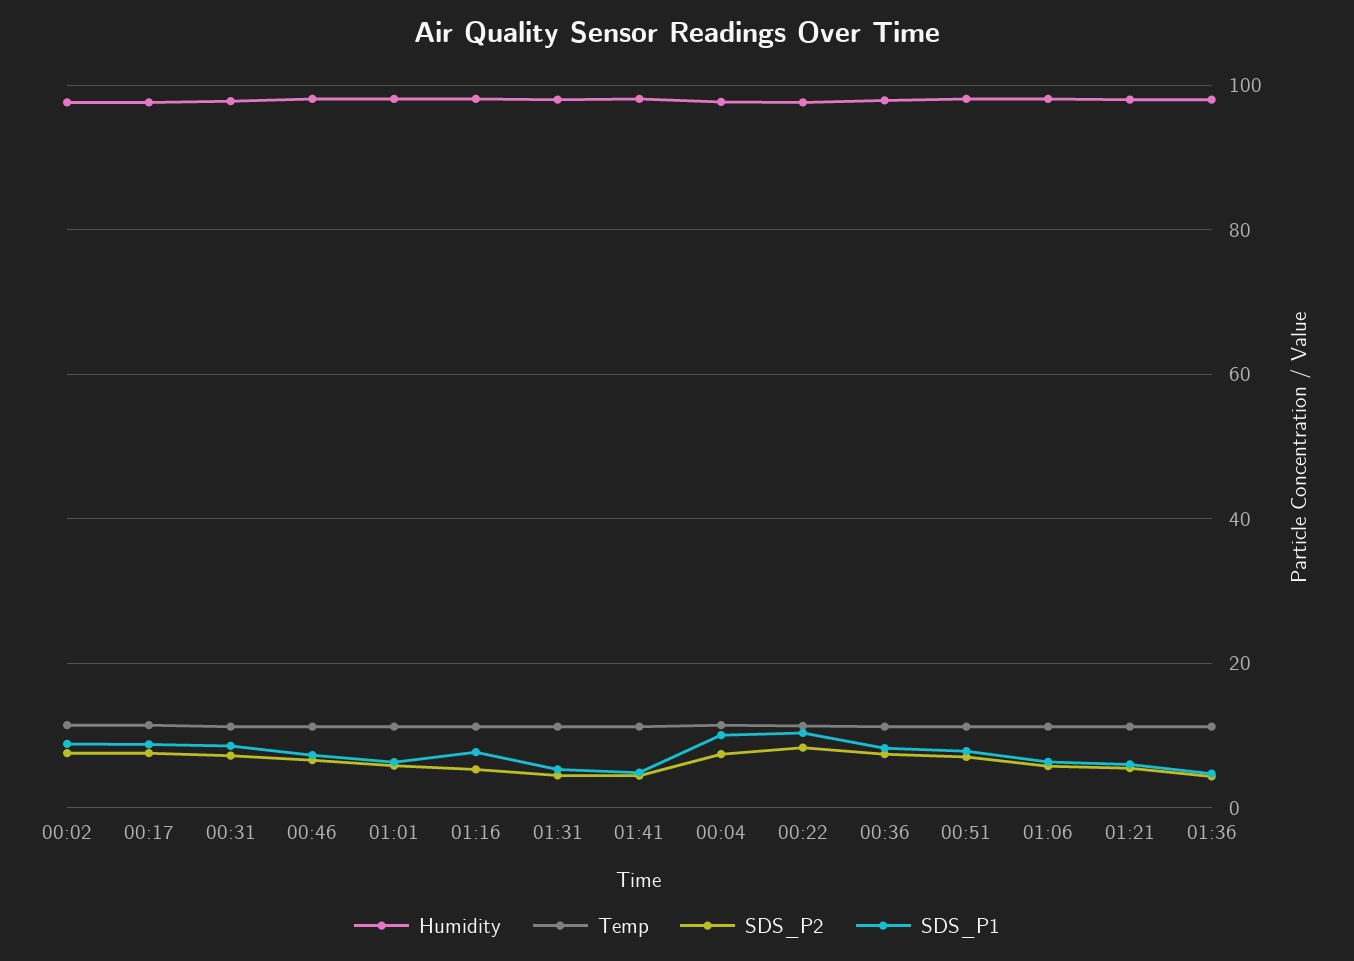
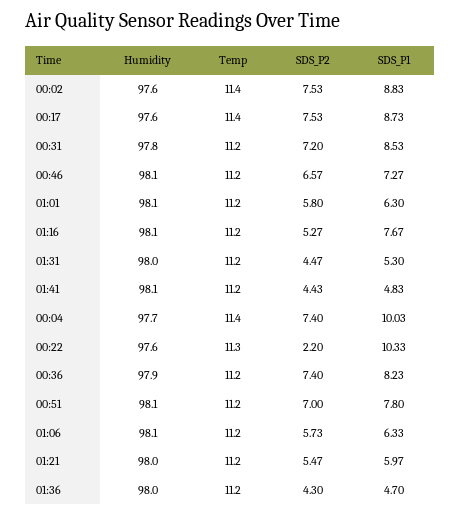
  {
    "Humidity": {
      "00:02": 97.6,
      "00:17": 97.6,
      "00:31": 97.8,
      "00:46": 98.1,
      "01:01": 98.1,
      "01:16": 98.1,
      "01:31": 98,
      "01:41": 98.1,
      "00:04": 97.7,
      "00:22": 97.6,
      "00:36": 97.9,
      "00:51": 98.1,
      "01:06": 98.1,
      "01:21": 98,
      "01:36": 98
    },
    "Temp": {
      "00:02": 11.4,
      "00:17": 11.4,
      "00:31": 11.2,
      "00:46": 11.2,
      "01:01": 11.2,
      "01:16": 11.2,
      "01:31": 11.2,
      "01:41": 11.2,
      "00:04": 11.4,
      "00:22": 11.3,
      "00:36": 11.2,
      "00:51": 11.2,
      "01:06": 11.2,
      "01:21": 11.2,
      "01:36": 11.2
    },
    "SDS_P2": {
      "00:02": 7.53,
      "00:17": 7.53,
      "00:31": 7.2,
      "00:46": 6.57,
      "01:01": 5.8,
      "01:16": 5.27,
      "01:31": 4.47,
      "01:41": 4.43,
      "00:04": 7.4,
-     "00:22": 8,
+     "00:22": 2.2,
      "00:36": 7.4,
      "00:51": 7,
      "01:06": 5.73,
      "01:21": 5.47,
      "01:36": 4.3
    },
    "SDS_P1": {
      "00:02": 8.83,
      "00:17": 8.73,
      "00:31": 8.53,
      "00:46": 7.27,
      "01:01": 6.3,
      "01:16": 7.67,
      "01:31": 5.3,
      "01:41": 4.83,
      "00:04": 10.03,
      "00:22": 10.33,
      "00:36": 8.23,
      "00:51": 7.8,
      "01:06": 6.33,
      "01:21": 5.97,
      "01:36": 4.7
    }
  }

